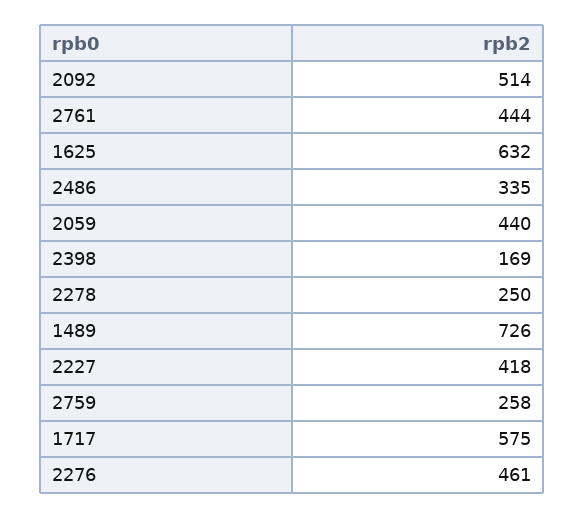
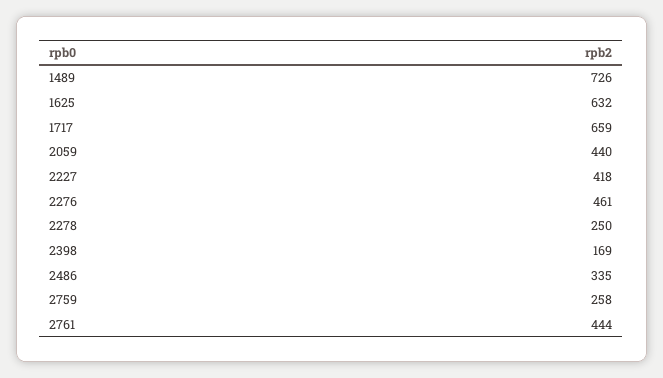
  {
-   "2092": 514,
    "2761": 444,
    "1625": 632,
    "2486": 335,
    "2059": 440,
    "2398": 169,
    "2278": 250,
    "1489": 726,
    "2227": 418,
    "2759": 258,
-   "1717": 575,
+   "1717": 659,
    "2276": 461
  }

